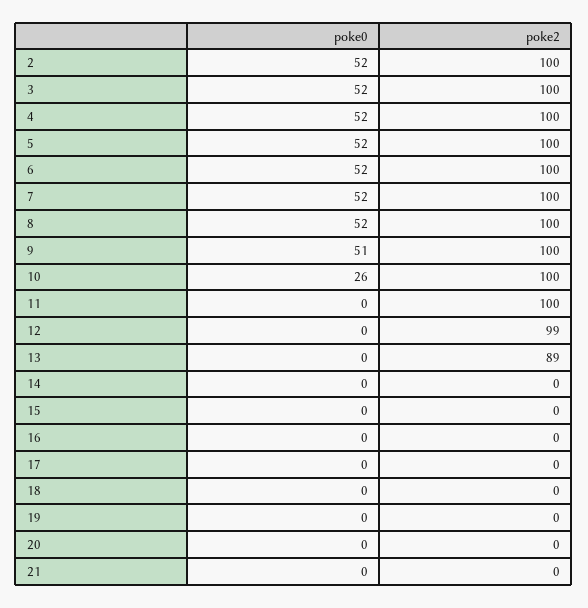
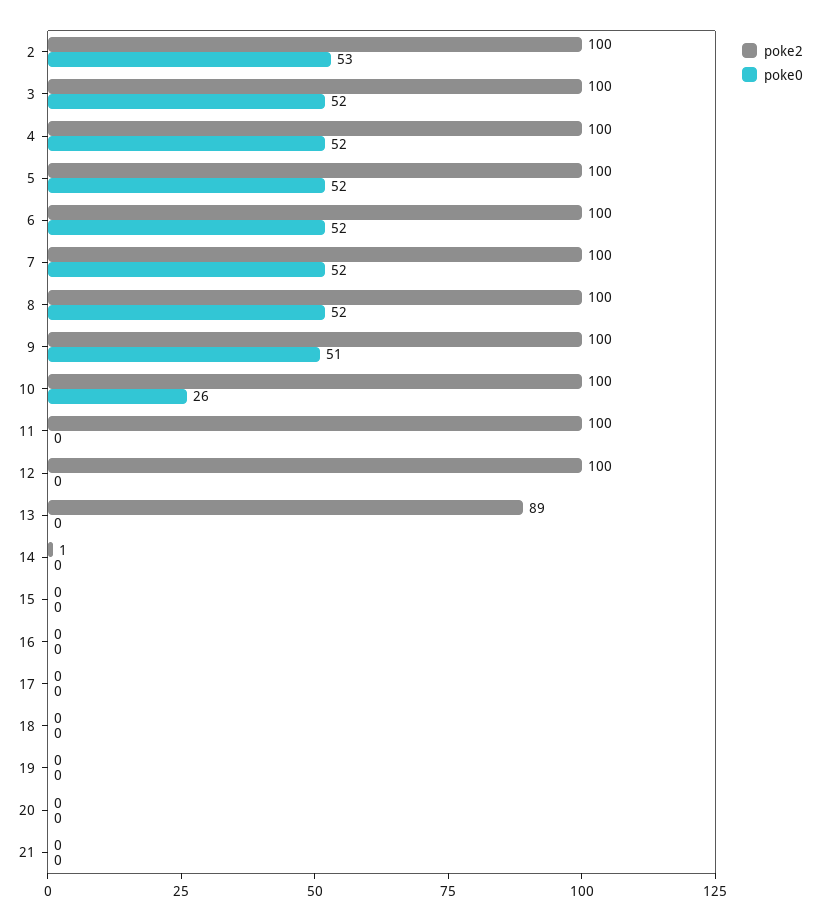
  {
    "poke0": {
-     "2": 52,
+     "2": 53,
      "3": 52,
      "4": 52,
      "5": 52,
      "6": 52,
      "7": 52,
      "8": 52,
      "9": 51,
      "10": 26,
      "11": 0,
      "12": 0,
      "13": 0,
      "14": 0,
      "15": 0,
      "16": 0,
      "17": 0,
      "18": 0,
      "19": 0,
      "20": 0,
      "21": 0
    },
    "poke2": {
      "2": 100,
      "3": 100,
      "4": 100,
      "5": 100,
      "6": 100,
      "7": 100,
      "8": 100,
      "9": 100,
      "10": 100,
      "11": 100,
-     "12": 99,
+     "12": 100,
      "13": 89,
-     "14": 0,
+     "14": 1,
      "15": 0,
      "16": 0,
      "17": 0,
      "18": 0,
      "19": 0,
      "20": 0,
      "21": 0
    }
  }

